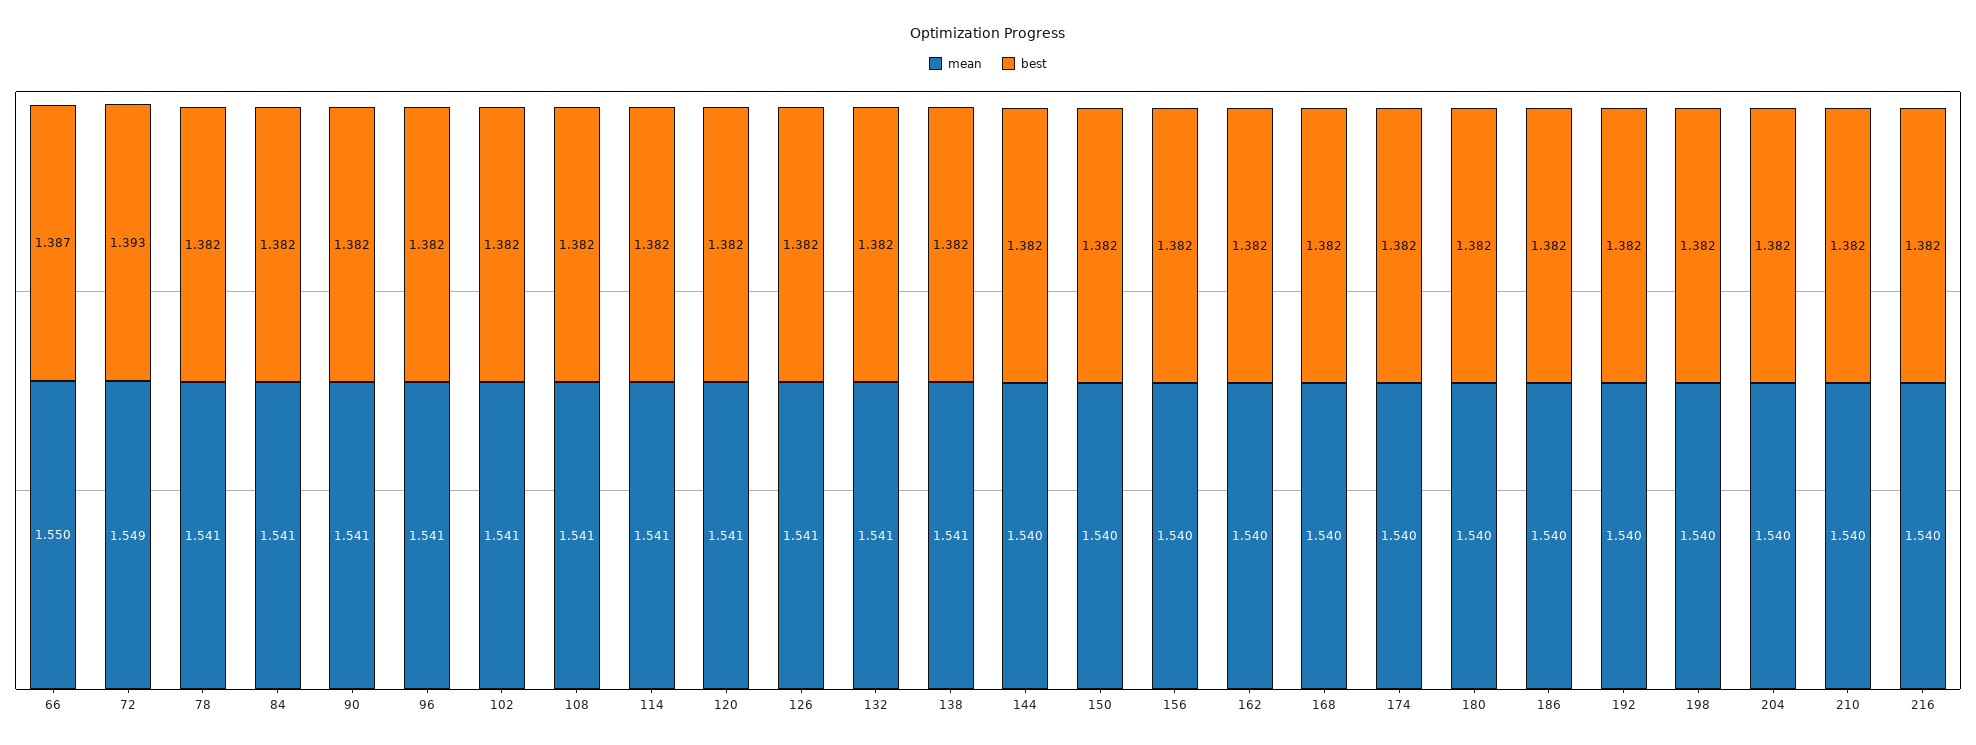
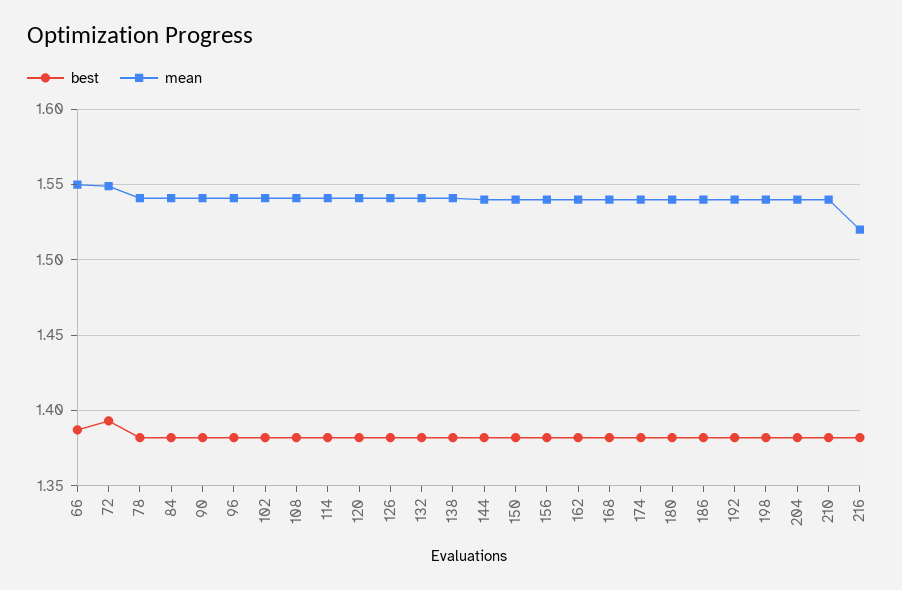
  {
    "mean": {
      "66": 1.55,
      "72": 1.549,
      "78": 1.541,
      "84": 1.541,
      "90": 1.541,
      "96": 1.541,
      "102": 1.541,
      "108": 1.541,
      "114": 1.541,
      "120": 1.541,
      "126": 1.541,
      "132": 1.541,
      "138": 1.541,
      "144": 1.54,
      "150": 1.54,
      "156": 1.54,
      "162": 1.54,
      "168": 1.54,
      "174": 1.54,
      "180": 1.54,
      "186": 1.54,
      "192": 1.54,
      "198": 1.54,
      "204": 1.54,
      "210": 1.54,
-     "216": 1.54
+     "216": 1.52
    },
    "best": {
      "66": 1.387,
      "72": 1.393,
      "78": 1.382,
      "84": 1.382,
      "90": 1.382,
      "96": 1.382,
      "102": 1.382,
      "108": 1.382,
      "114": 1.382,
      "120": 1.382,
      "126": 1.382,
      "132": 1.382,
      "138": 1.382,
      "144": 1.382,
      "150": 1.382,
      "156": 1.382,
      "162": 1.382,
      "168": 1.382,
      "174": 1.382,
      "180": 1.382,
      "186": 1.382,
      "192": 1.382,
      "198": 1.382,
      "204": 1.382,
      "210": 1.382,
      "216": 1.382
    }
  }

